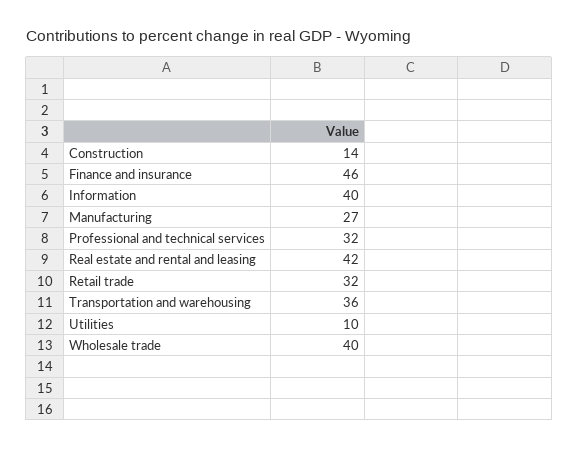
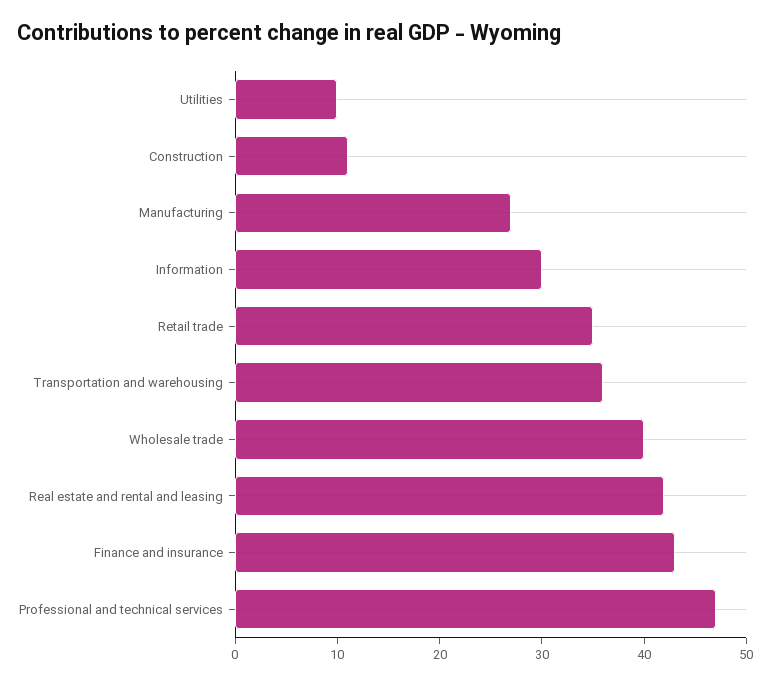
  {
-   "Construction": 14,
+   "Construction": 11,
-   "Finance and insurance": 46,
+   "Finance and insurance": 43,
-   "Information": 40,
+   "Information": 30,
    "Manufacturing": 27,
-   "Professional and technical services": 32,
+   "Professional and technical services": 47,
    "Real estate and rental and leasing": 42,
-   "Retail trade": 32,
+   "Retail trade": 35,
    "Transportation and warehousing": 36,
    "Utilities": 10,
    "Wholesale trade": 40
  }

